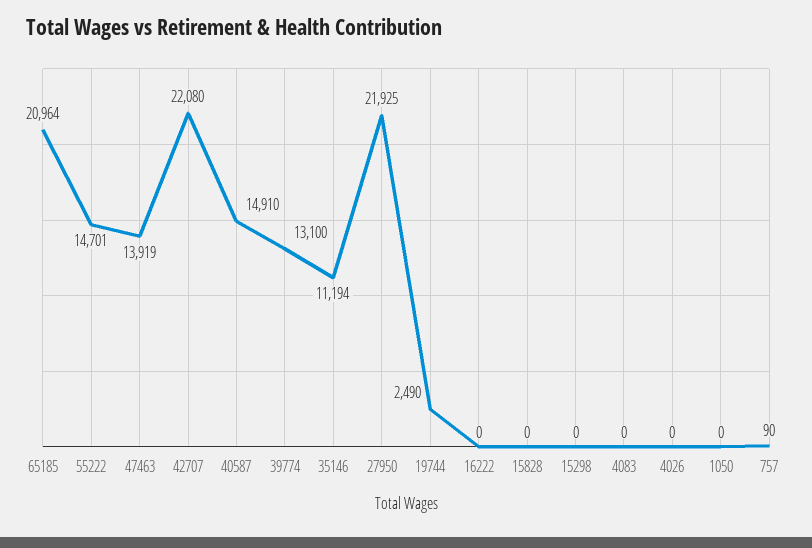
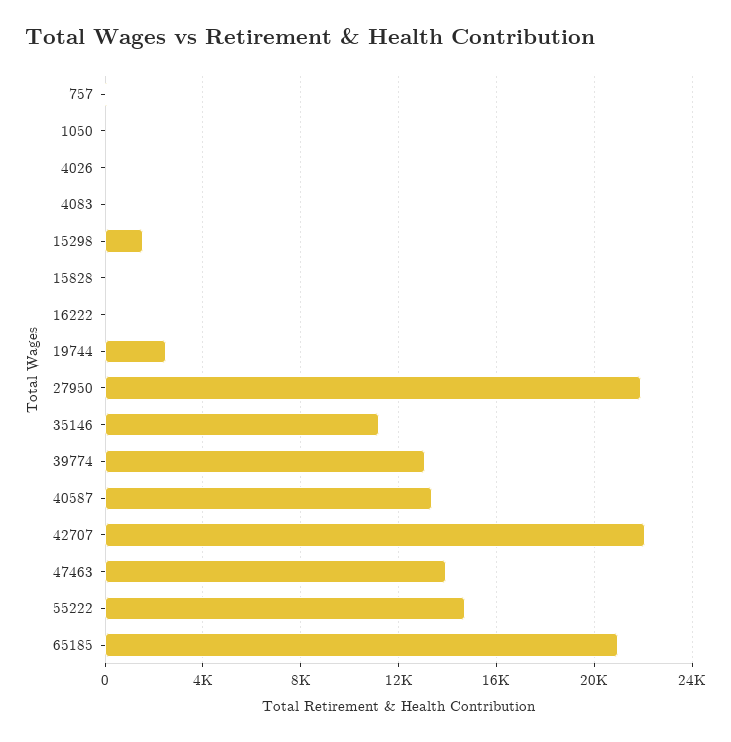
  {
    "65185": 20964,
    "55222": 14701,
    "47463": 13919,
    "42707": 22080,
-   "40587": 14910,
+   "40587": 13500,
    "39774": 13100,
    "35146": 11194,
    "27950": 21925,
    "19744": 2490,
    "16222": 0,
    "15828": 0,
-   "15298": 0,
+   "15298": 1500,
    "4083": 0,
    "4026": 0,
    "1050": 0,
    "757": 90
  }

